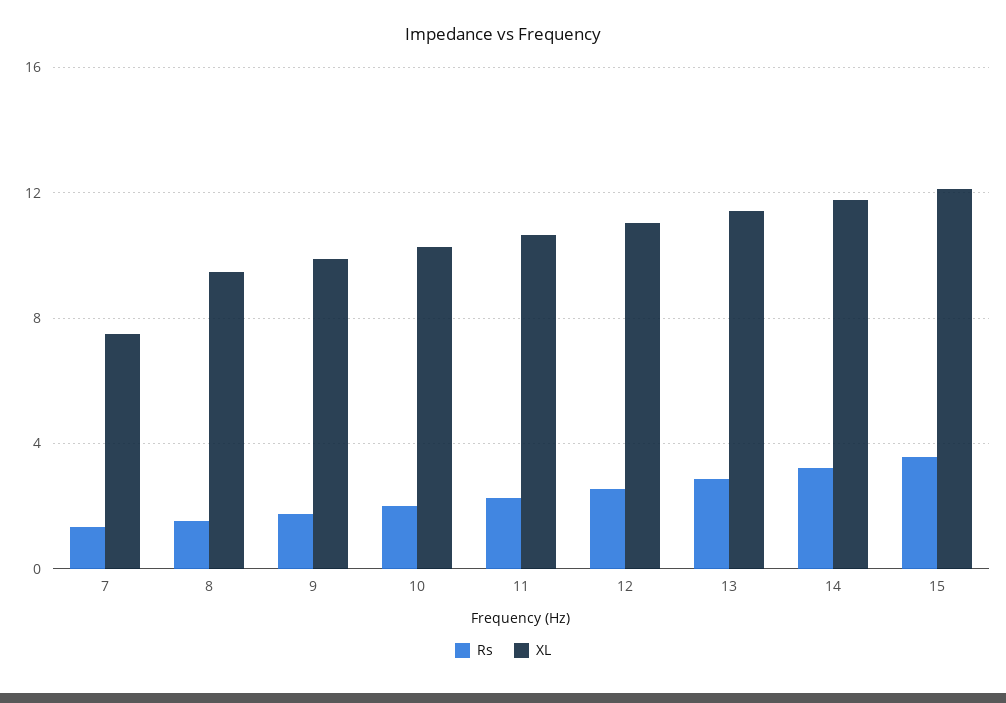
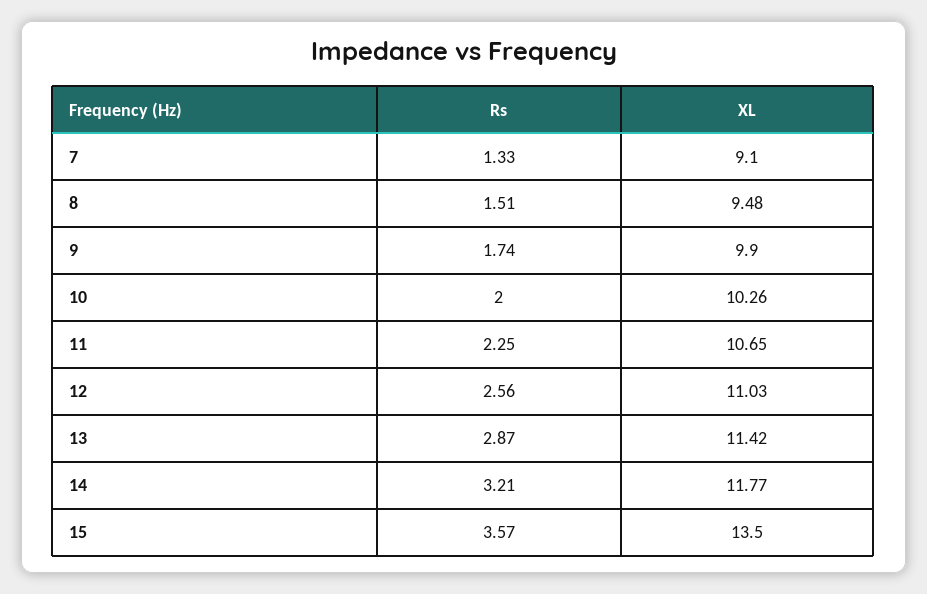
  {
    "Rs": {
      "7": 1.33,
      "8": 1.51,
      "9": 1.74,
      "10": 2,
      "11": 2.25,
      "12": 2.56,
      "13": 2.87,
      "14": 3.21,
      "15": 3.57
    },
    "XL": {
-     "7": 7.5,
+     "7": 9.1,
      "8": 9.48,
      "9": 9.9,
      "10": 10.26,
      "11": 10.65,
      "12": 11.03,
      "13": 11.42,
      "14": 11.77,
-     "15": 12
+     "15": 13.5
    }
  }

